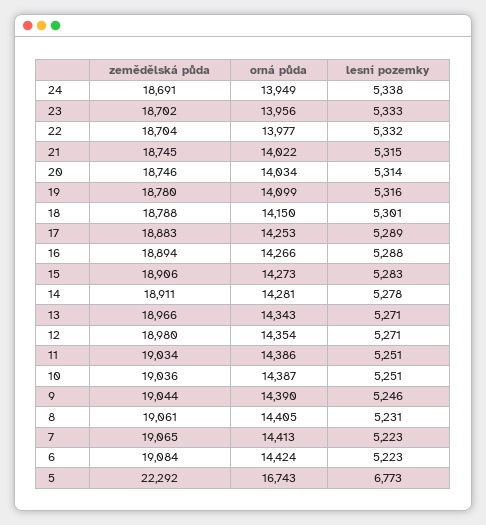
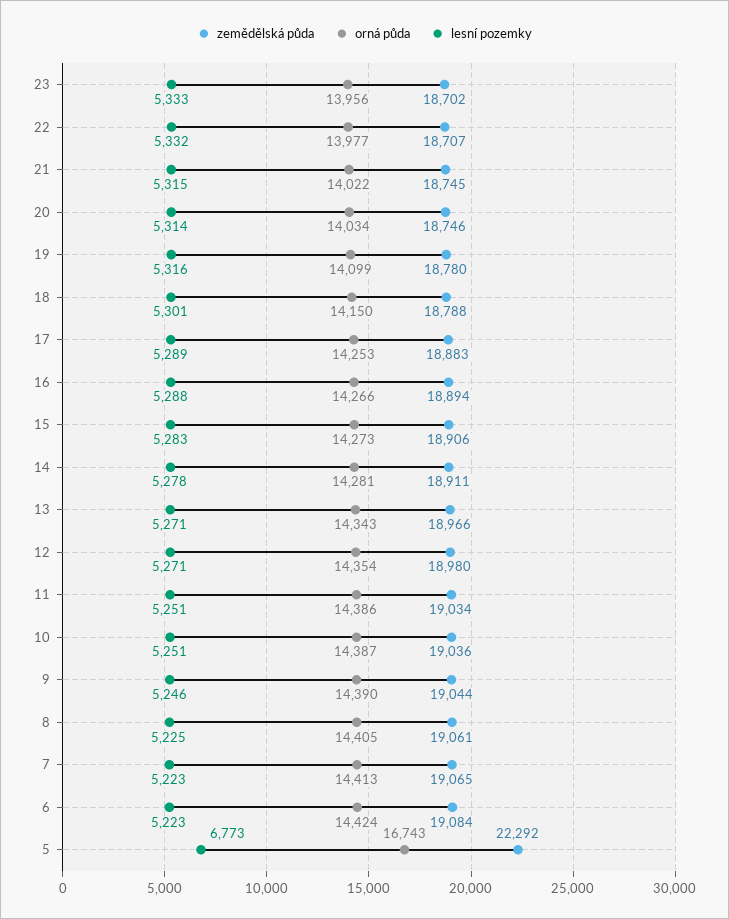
  {
    "zemědělská půda": {
-     "24": 18691,
      "23": 18702,
-     "22": 18704,
+     "22": 18707,
      "21": 18745,
      "20": 18746,
      "19": 18780,
      "18": 18788,
      "17": 18883,
      "16": 18894,
      "15": 18906,
      "14": 18911,
      "13": 18966,
      "12": 18980,
      "11": 19034,
      "10": 19036,
      "9": 19044,
      "8": 19061,
      "7": 19065,
      "6": 19084,
      "5": 22292
    },
    "orná půda": {
-     "24": 13949,
      "23": 13956,
      "22": 13977,
      "21": 14022,
      "20": 14034,
      "19": 14099,
      "18": 14150,
      "17": 14253,
      "16": 14266,
      "15": 14273,
      "14": 14281,
      "13": 14343,
      "12": 14354,
      "11": 14386,
      "10": 14387,
      "9": 14390,
      "8": 14405,
      "7": 14413,
      "6": 14424,
      "5": 16743
    },
    "lesní pozemky": {
-     "24": 5338,
      "23": 5333,
      "22": 5332,
      "21": 5315,
      "20": 5314,
      "19": 5316,
      "18": 5301,
      "17": 5289,
      "16": 5288,
      "15": 5283,
      "14": 5278,
      "13": 5271,
      "12": 5271,
      "11": 5251,
      "10": 5251,
      "9": 5246,
-     "8": 5231,
+     "8": 5225,
      "7": 5223,
      "6": 5223,
      "5": 6773
    }
  }

